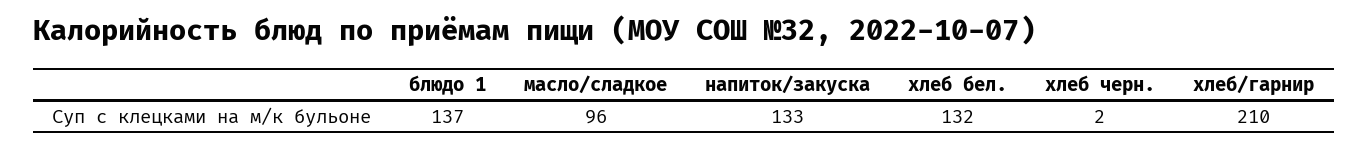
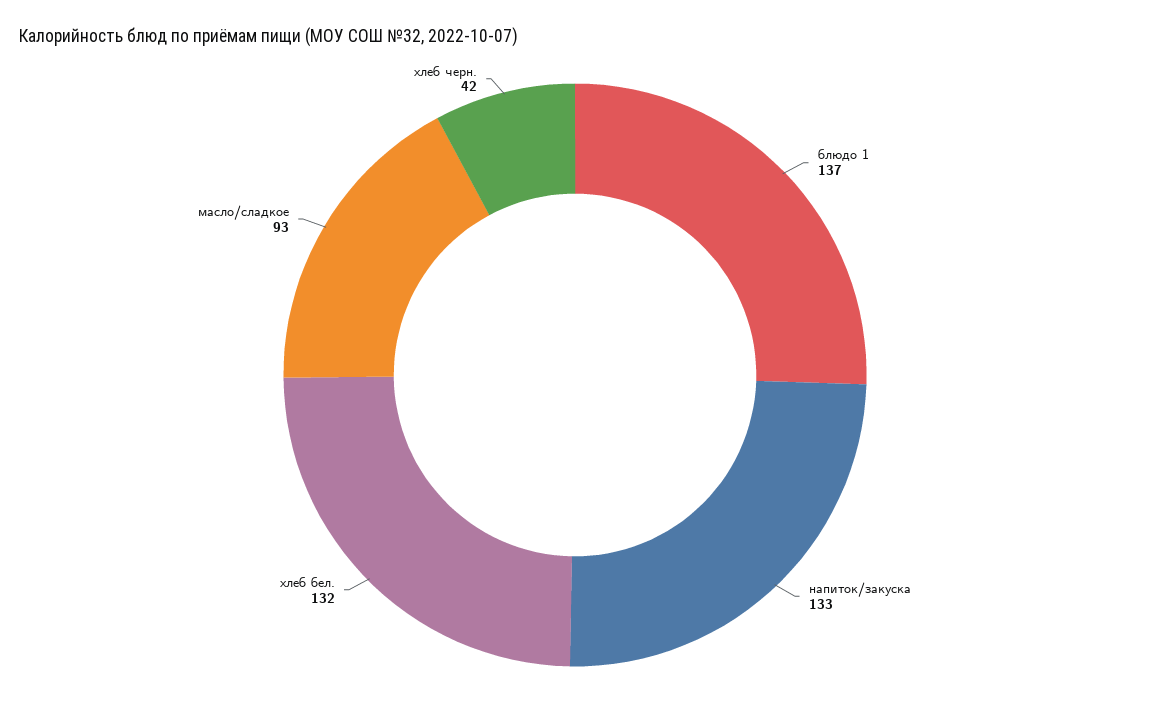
  {
    "блюдо 1": 137,
-   "масло/сладкое": 96,
+   "масло/сладкое": 93,
    "напиток/закуска": 133,
    "хлеб бел.": 132,
-   "хлеб черн.": 2,
+   "хлеб черн.": 42
-   "хлеб/гарнир": 210
  }

